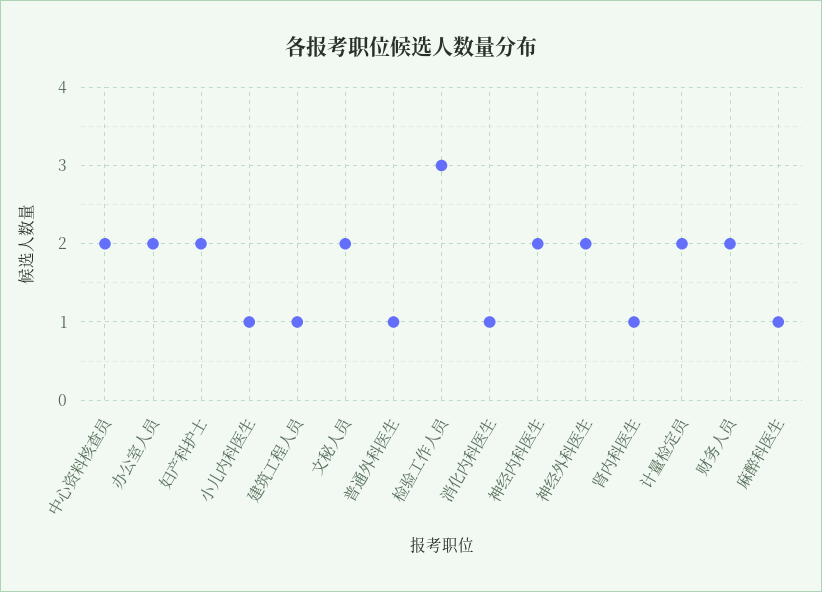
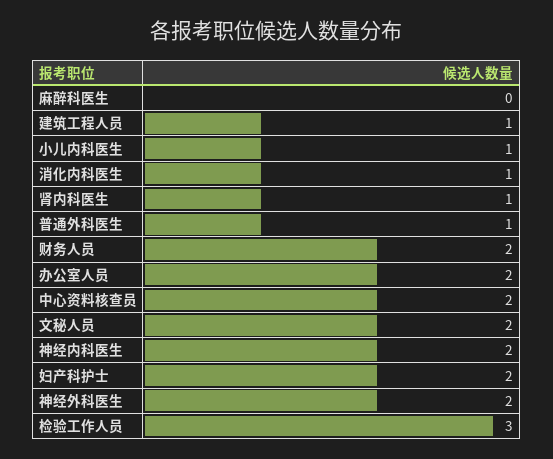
  {
    "中心资料核查员": 2,
    "办公室人员": 2,
    "妇产科护士": 2,
    "小儿内科医生": 1,
    "建筑工程人员": 1,
    "文秘人员": 2,
    "普通外科医生": 1,
    "检验工作人员": 3,
    "消化内科医生": 1,
    "神经内科医生": 2,
    "神经外科医生": 2,
    "肾内科医生": 1,
-   "计量检定员": 2,
    "财务人员": 2,
-   "麻醉科医生": 1
+   "麻醉科医生": 0
  }

